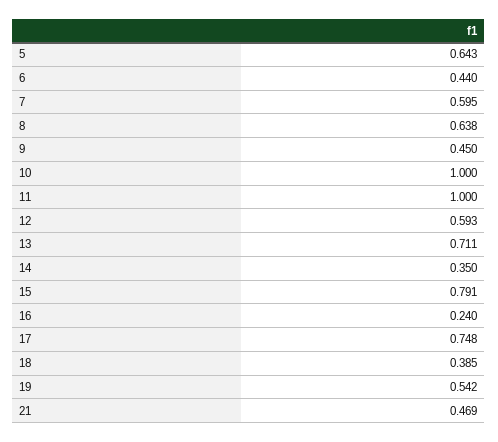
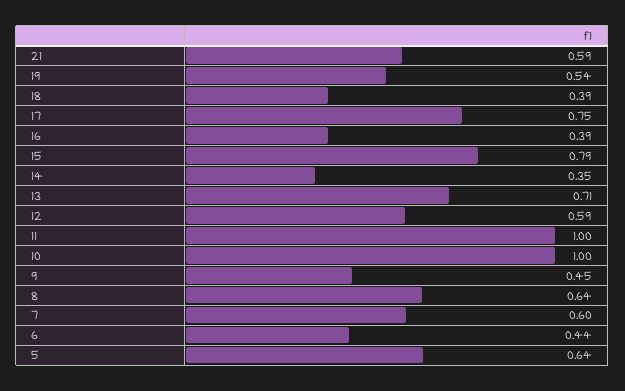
  {
    "5": 0.643,
    "6": 0.44,
    "7": 0.595,
    "8": 0.638,
    "9": 0.45,
    "10": 1,
    "11": 1,
    "12": 0.593,
    "13": 0.711,
    "14": 0.35,
    "15": 0.791,
-   "16": 0.24,
+   "16": 0.39,
    "17": 0.748,
    "18": 0.385,
    "19": 0.542,
-   "21": 0.469
+   "21": 0.59
  }

